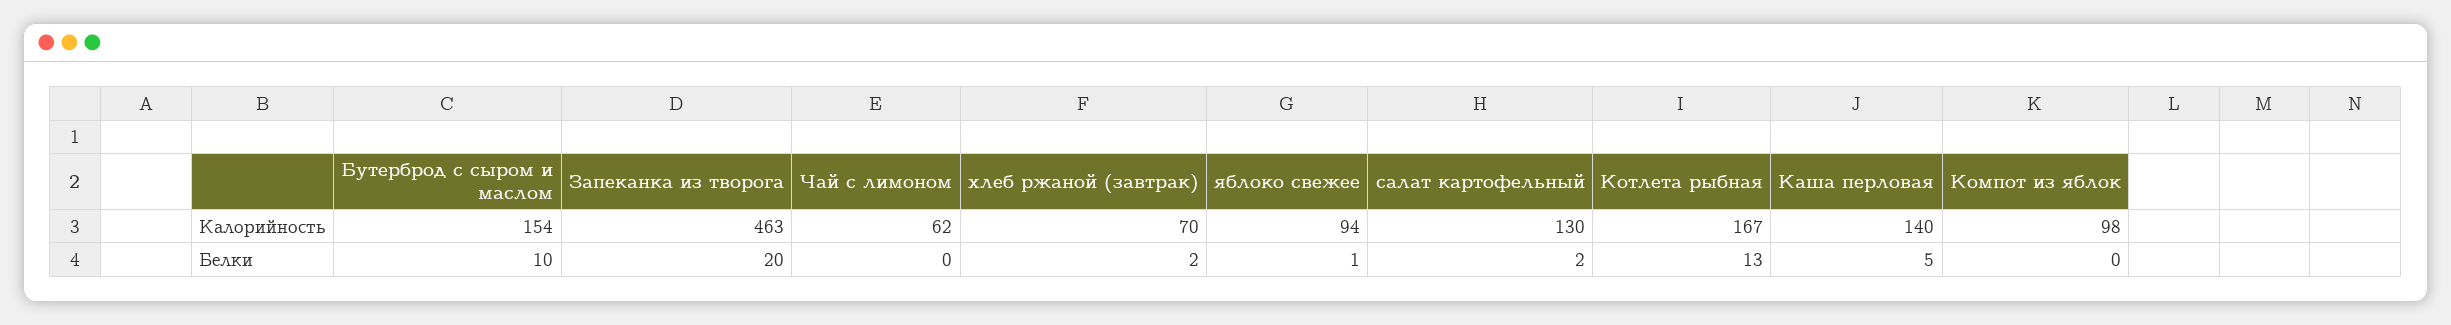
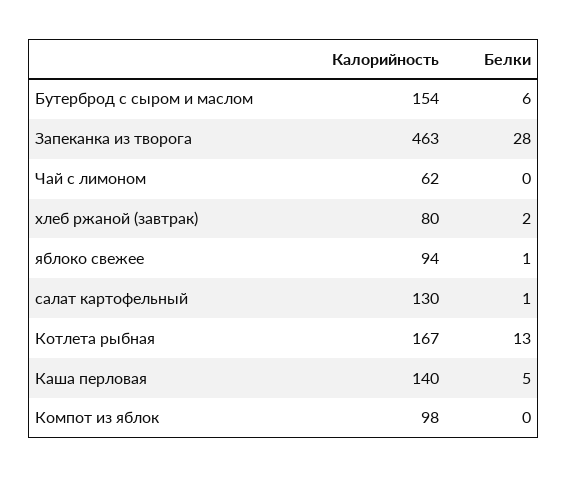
  {
    "Бутерброд с сыром и маслом": {
      "Калорийность": 154,
-     "Белки": 10
+     "Белки": 6
    },
    "Запеканка из творога": {
      "Калорийность": 463,
-     "Белки": 20
+     "Белки": 28
    },
    "Чай с лимоном": {
      "Калорийность": 62,
      "Белки": 0
    },
    "хлеб ржаной (завтрак)": {
-     "Калорийность": 70,
+     "Калорийность": 80,
      "Белки": 2
    },
    "яблоко свежее": {
      "Калорийность": 94,
      "Белки": 1
    },
    "салат картофельный": {
      "Калорийность": 130,
-     "Белки": 2
+     "Белки": 1
    },
    "Котлета рыбная": {
      "Калорийность": 167,
      "Белки": 13
    },
    "Каша перловая": {
      "Калорийность": 140,
      "Белки": 5
    },
    "Компот из яблок": {
      "Калорийность": 98,
      "Белки": 0
    }
  }

